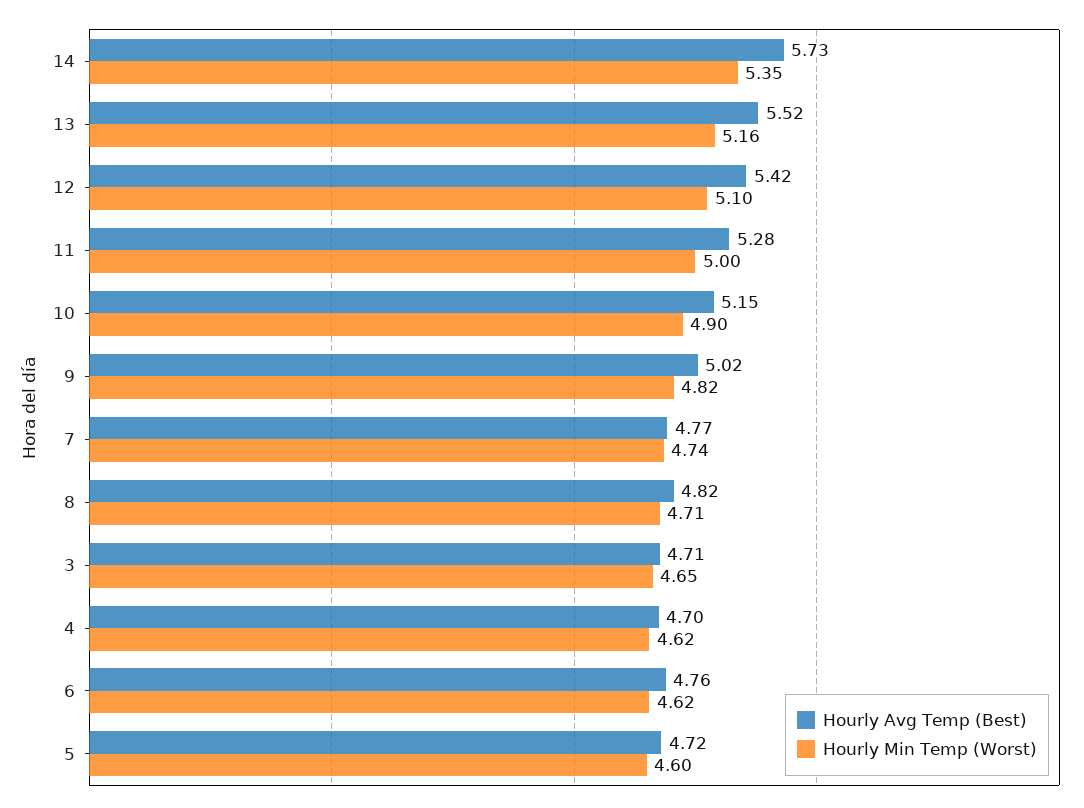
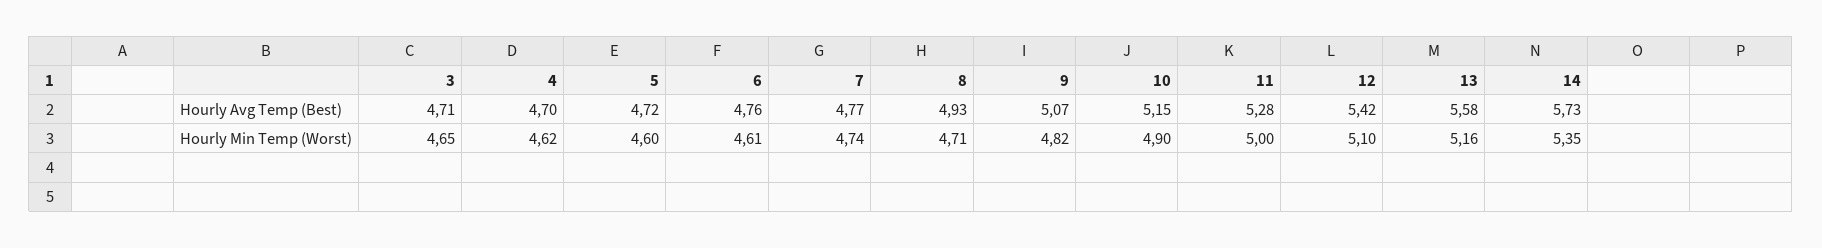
  {
    "Hourly Avg Temp (Best)": {
      "14": 5.73,
-     "13": 5.52,
+     "13": 5.58,
      "12": 5.42,
      "11": 5.28,
      "10": 5.15,
-     "9": 5.02,
+     "9": 5.07,
      "7": 4.77,
-     "8": 4.82,
+     "8": 4.93,
      "3": 4.71,
      "4": 4.7,
      "6": 4.76,
      "5": 4.72
    },
    "Hourly Min Temp (Worst)": {
      "14": 5.35,
      "13": 5.16,
      "12": 5.1,
      "11": 5,
      "10": 4.9,
      "9": 4.82,
      "7": 4.74,
      "8": 4.71,
      "3": 4.65,
      "4": 4.62,
-     "6": 4.62,
+     "6": 4.61,
      "5": 4.6
    }
  }

